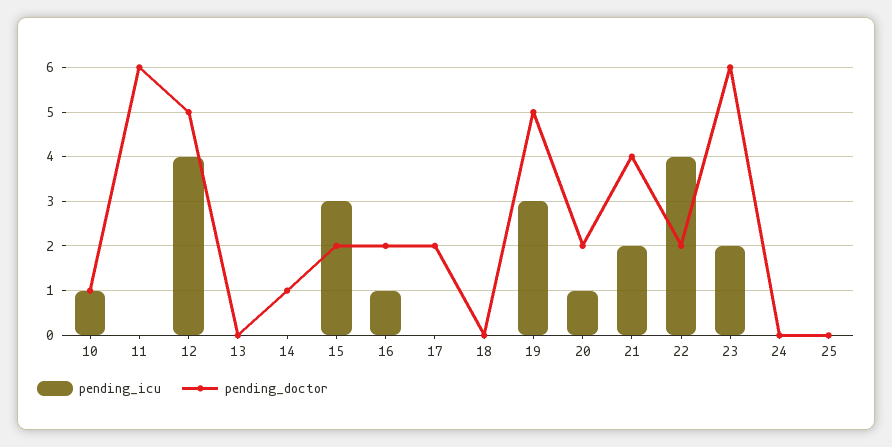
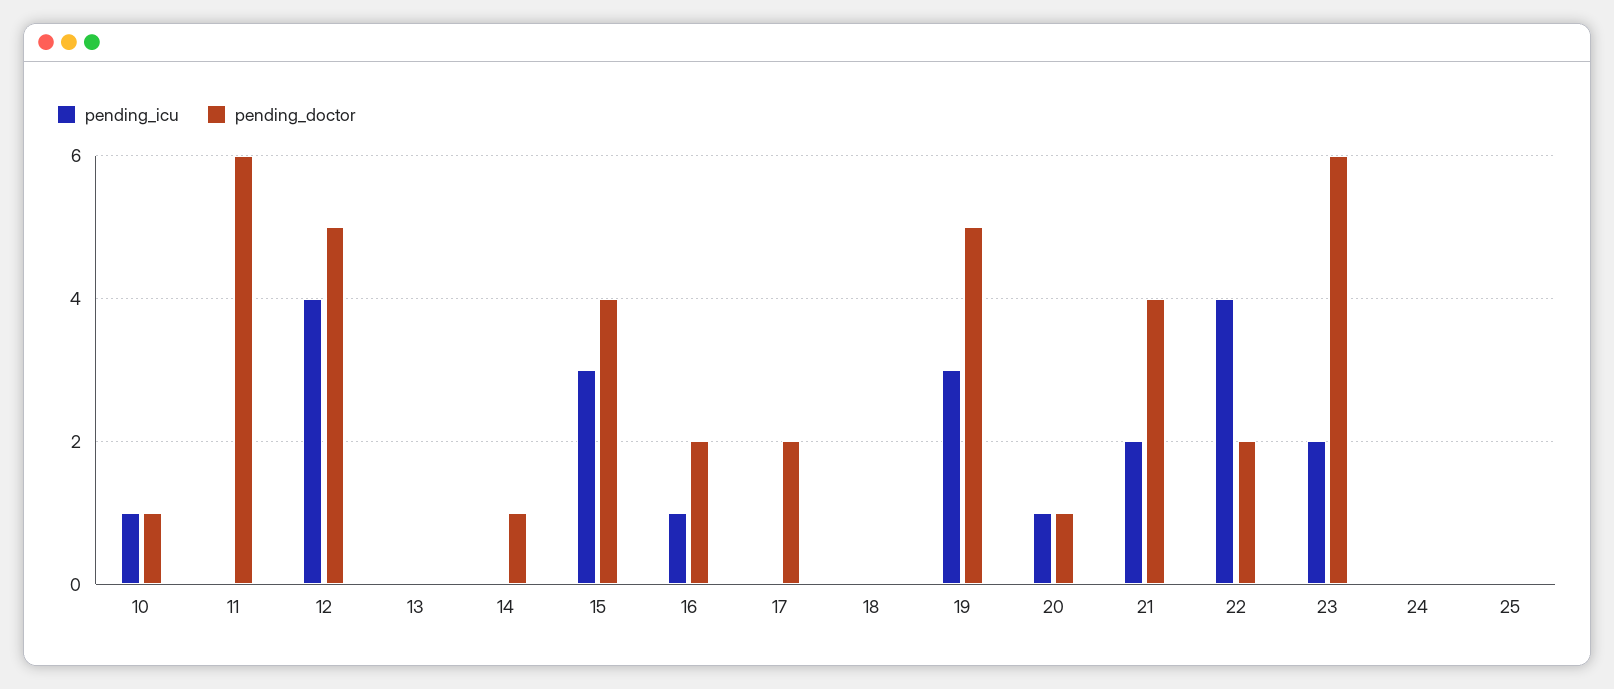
  {
    "pending_icu": {
      "10": 1,
      "11": 0,
      "12": 4,
      "13": 0,
      "14": 0,
      "15": 3,
      "16": 1,
      "17": 0,
      "18": 0,
      "19": 3,
      "20": 1,
      "21": 2,
      "22": 4,
      "23": 2,
      "24": 0,
      "25": 0
    },
    "pending_doctor": {
      "10": 1,
      "11": 6,
      "12": 5,
      "13": 0,
      "14": 1,
-     "15": 2,
+     "15": 4,
      "16": 2,
      "17": 2,
      "18": 0,
      "19": 5,
-     "20": 2,
+     "20": 1,
      "21": 4,
      "22": 2,
      "23": 6,
      "24": 0,
      "25": 0
    }
  }

